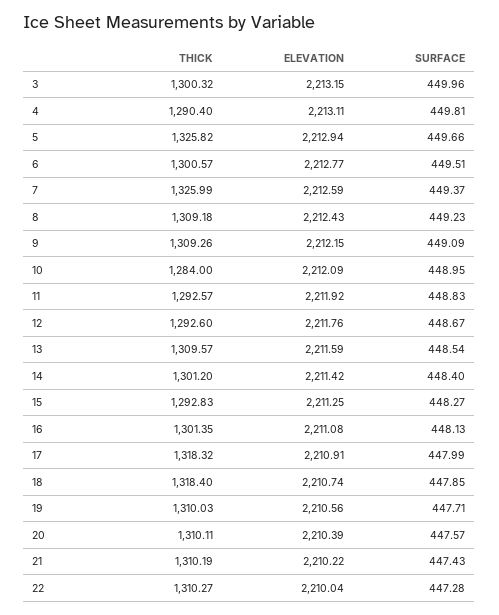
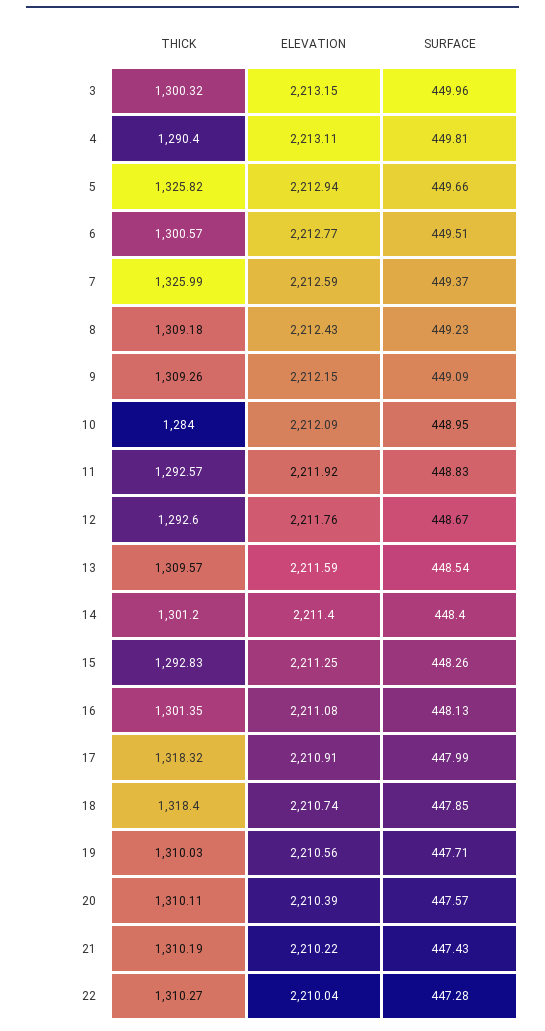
  {
    "THICK": {
      "3": 1300.32,
      "4": 1290.4,
      "5": 1325.82,
      "6": 1300.57,
      "7": 1325.99,
      "8": 1309.18,
      "9": 1309.26,
      "10": 1284,
      "11": 1292.57,
      "12": 1292.6,
      "13": 1309.57,
      "14": 1301.2,
      "15": 1292.83,
      "16": 1301.35,
      "17": 1318.32,
      "18": 1318.4,
      "19": 1310.03,
      "20": 1310.11,
      "21": 1310.19,
      "22": 1310.27
    },
    "ELEVATION": {
      "3": 2213.15,
      "4": 2213.11,
      "5": 2212.94,
      "6": 2212.77,
      "7": 2212.59,
      "8": 2212.43,
      "9": 2212.15,
      "10": 2212.09,
      "11": 2211.92,
      "12": 2211.76,
      "13": 2211.59,
-     "14": 2211.42,
+     "14": 2211.4,
      "15": 2211.25,
      "16": 2211.08,
      "17": 2210.91,
      "18": 2210.74,
      "19": 2210.56,
      "20": 2210.39,
      "21": 2210.22,
      "22": 2210.04
    },
    "SURFACE": {
      "3": 449.96,
      "4": 449.81,
      "5": 449.66,
      "6": 449.51,
      "7": 449.37,
      "8": 449.23,
      "9": 449.09,
      "10": 448.95,
      "11": 448.83,
      "12": 448.67,
      "13": 448.54,
      "14": 448.4,
-     "15": 448.27,
+     "15": 448.26,
      "16": 448.13,
      "17": 447.99,
      "18": 447.85,
      "19": 447.71,
      "20": 447.57,
      "21": 447.43,
      "22": 447.28
    }
  }

